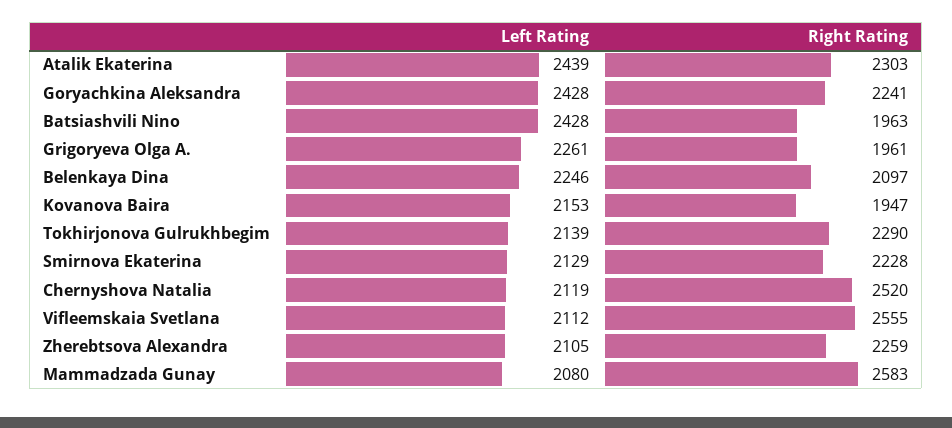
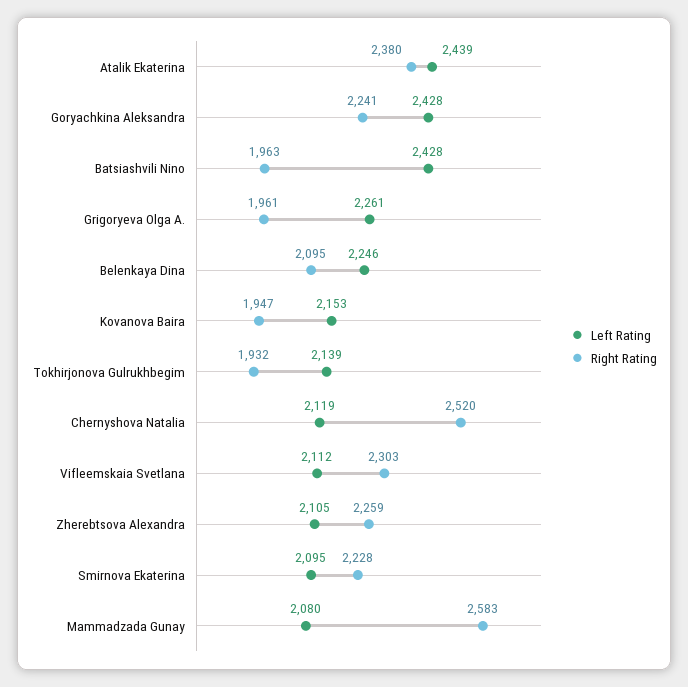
  {
    "Left Rating": {
      "Atalik Ekaterina": 2439,
      "Goryachkina Aleksandra": 2428,
      "Batsiashvili Nino": 2428,
      "Grigoryeva Olga A.": 2261,
      "Belenkaya Dina": 2246,
      "Kovanova Baira": 2153,
      "Tokhirjonova Gulrukhbegim": 2139,
-     "Smirnova Ekaterina": 2129,
+     "Smirnova Ekaterina": 2095,
      "Chernyshova Natalia": 2119,
      "Vifleemskaia Svetlana": 2112,
      "Zherebtsova Alexandra": 2105,
      "Mammadzada Gunay": 2080
    },
    "Right Rating": {
-     "Atalik Ekaterina": 2303,
+     "Atalik Ekaterina": 2380,
      "Goryachkina Aleksandra": 2241,
      "Batsiashvili Nino": 1963,
      "Grigoryeva Olga A.": 1961,
-     "Belenkaya Dina": 2097,
+     "Belenkaya Dina": 2095,
      "Kovanova Baira": 1947,
-     "Tokhirjonova Gulrukhbegim": 2290,
+     "Tokhirjonova Gulrukhbegim": 1932,
      "Smirnova Ekaterina": 2228,
      "Chernyshova Natalia": 2520,
-     "Vifleemskaia Svetlana": 2555,
+     "Vifleemskaia Svetlana": 2303,
      "Zherebtsova Alexandra": 2259,
      "Mammadzada Gunay": 2583
    }
  }

